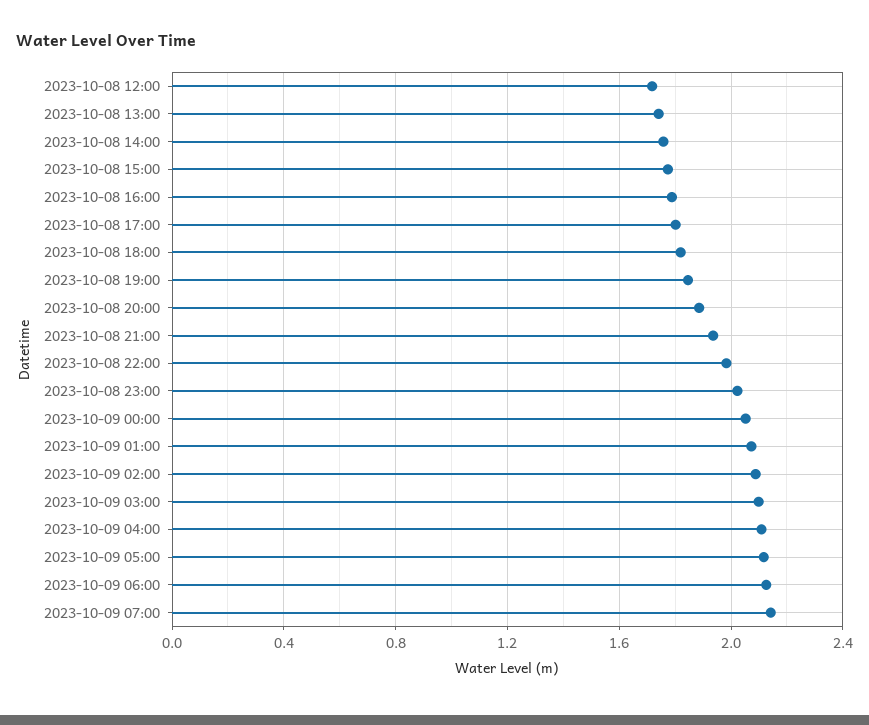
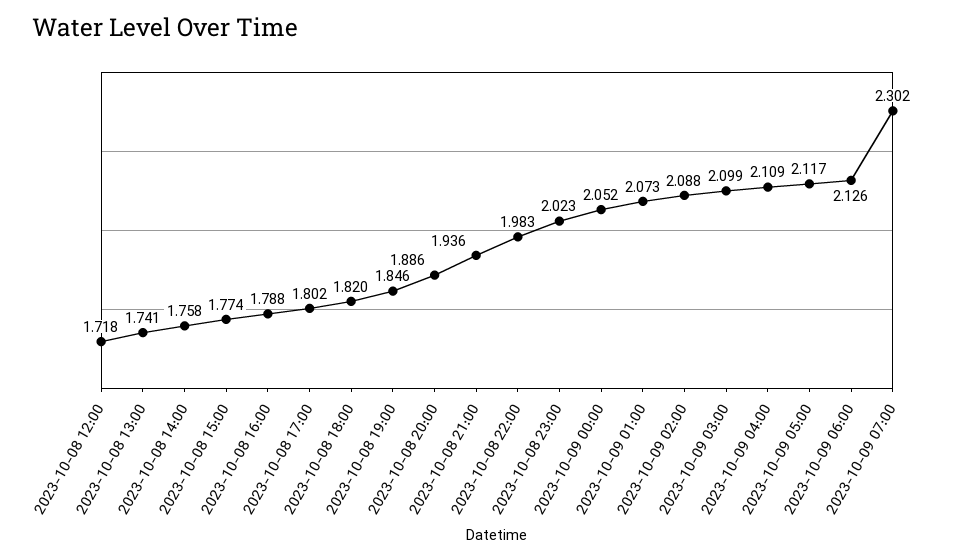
  {
    "2023-10-08 12:00": 1.718,
    "2023-10-08 13:00": 1.741,
    "2023-10-08 14:00": 1.758,
    "2023-10-08 15:00": 1.774,
    "2023-10-08 16:00": 1.788,
    "2023-10-08 17:00": 1.802,
    "2023-10-08 18:00": 1.82,
    "2023-10-08 19:00": 1.846,
    "2023-10-08 20:00": 1.886,
    "2023-10-08 21:00": 1.936,
    "2023-10-08 22:00": 1.983,
    "2023-10-08 23:00": 2.023,
    "2023-10-09 00:00": 2.052,
    "2023-10-09 01:00": 2.073,
    "2023-10-09 02:00": 2.088,
    "2023-10-09 03:00": 2.099,
    "2023-10-09 04:00": 2.109,
    "2023-10-09 05:00": 2.117,
    "2023-10-09 06:00": 2.126,
-   "2023-10-09 07:00": 2.15
+   "2023-10-09 07:00": 2.302
  }

